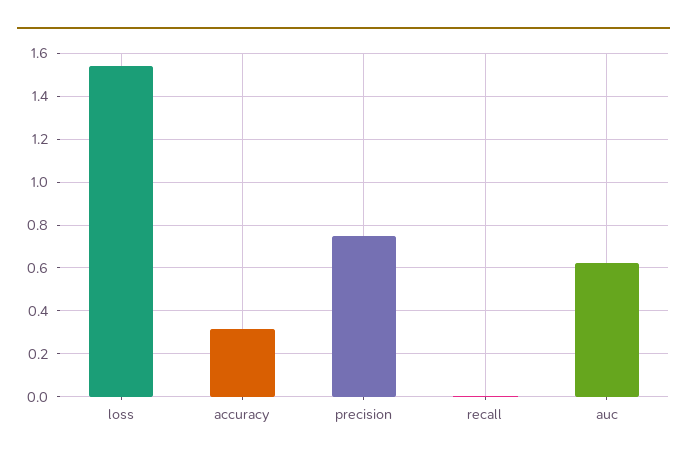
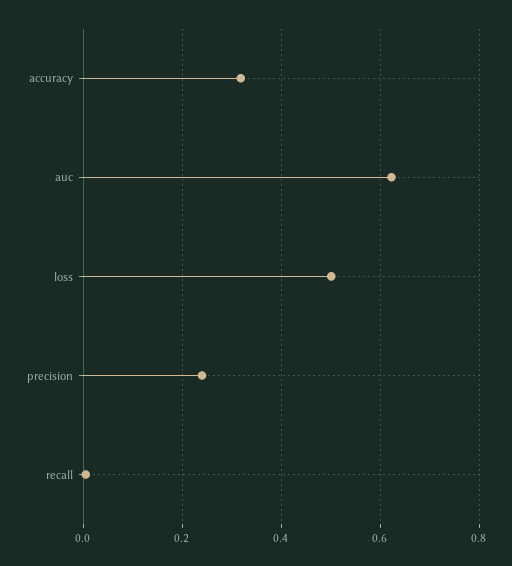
  {
-   "loss": 1.55,
+   "loss": 0.5,
    "accuracy": 0.32,
-   "precision": 0.75,
+   "precision": 0.24,
    "recall": 0,
    "auc": 0.62
  }

